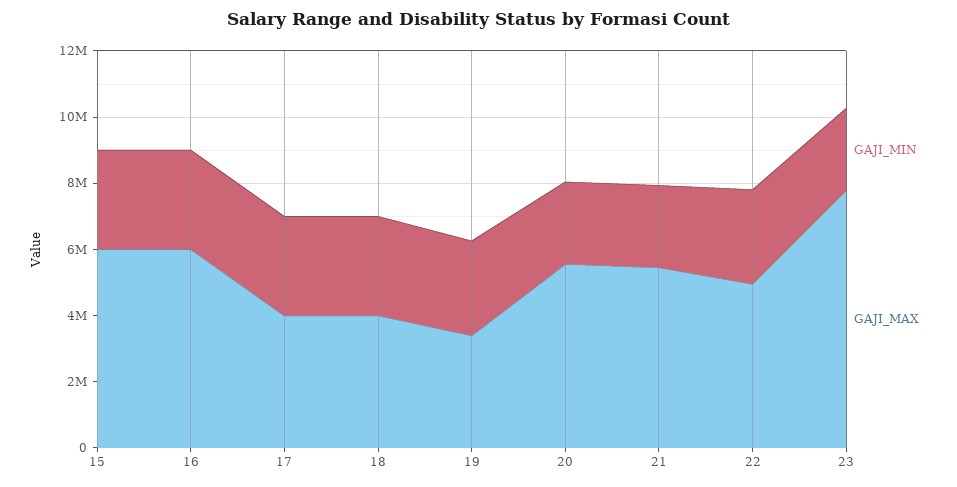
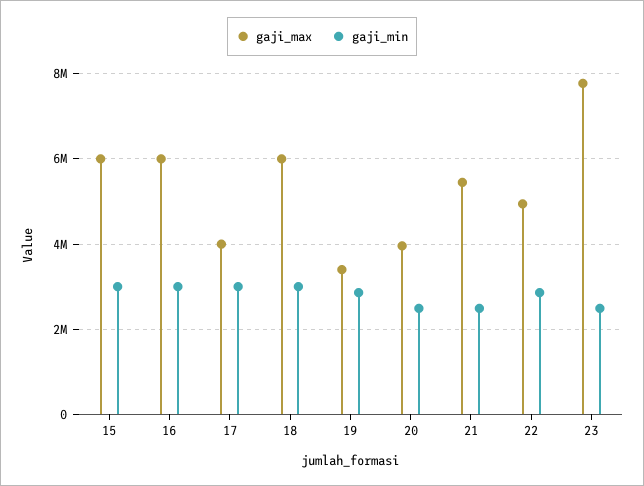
  {
    "GAJI_MIN": {
      "15": 3000000,
      "16": 3000000,
      "17": 3000000,
      "18": 3000000,
      "19": 2800000,
      "20": 2400000,
      "21": 2400000,
      "22": 2800000,
      "23": 2400000
    },
    "GAJI_MAX": {
      "15": 6000000,
      "16": 6000000,
      "17": 4000000,
-     "18": 4000000,
+     "18": 6000000,
      "19": 3400000,
-     "20": 5500000,
+     "20": 4000000,
      "21": 5400000,
      "22": 5000000,
      "23": 7800000
    }
  }

